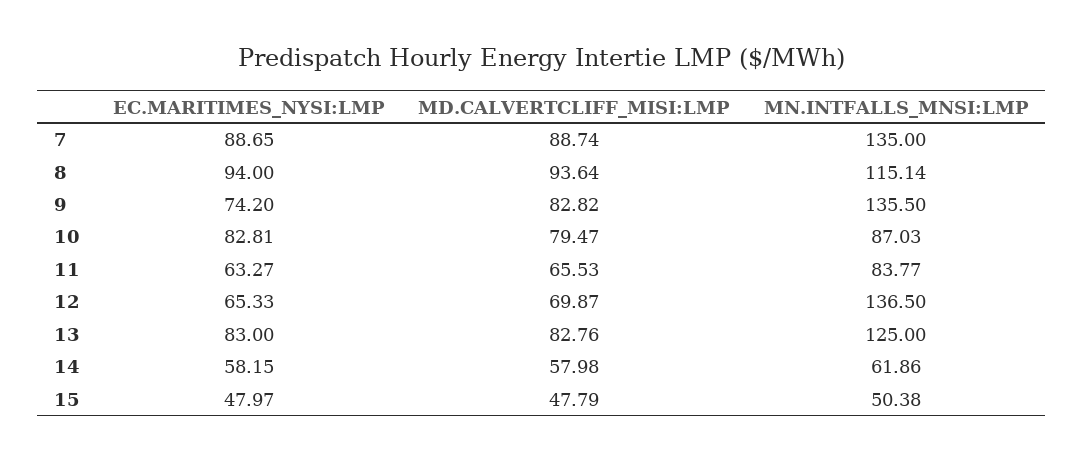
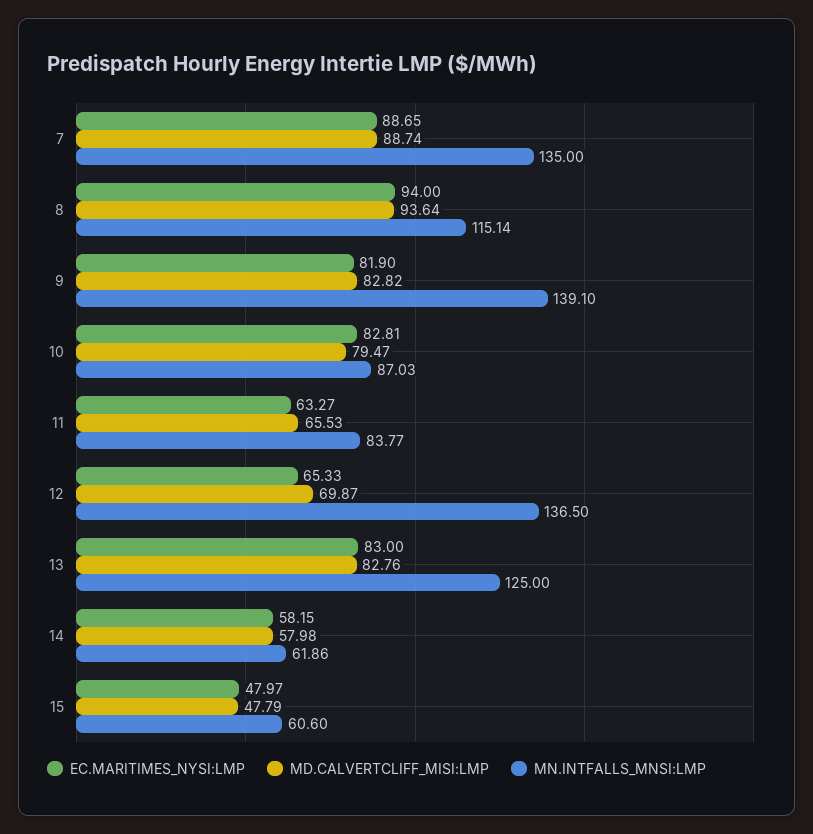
  {
    "EC.MARITIMES_NYSI:LMP": {
      "7": 88.65,
      "8": 94,
-     "9": 74.2,
+     "9": 81.9,
      "10": 82.81,
      "11": 63.27,
      "12": 65.33,
      "13": 83,
      "14": 58.15,
      "15": 47.97
    },
    "MD.CALVERTCLIFF_MISI:LMP": {
      "7": 88.74,
      "8": 93.64,
      "9": 82.82,
      "10": 79.47,
      "11": 65.53,
      "12": 69.87,
      "13": 82.76,
      "14": 57.98,
      "15": 47.79
    },
    "MN.INTFALLS_MNSI:LMP": {
      "7": 135,
      "8": 115.14,
-     "9": 135.5,
+     "9": 139.1,
      "10": 87.03,
      "11": 83.77,
      "12": 136.5,
      "13": 125,
      "14": 61.86,
-     "15": 50.38
+     "15": 60.6
    }
  }

